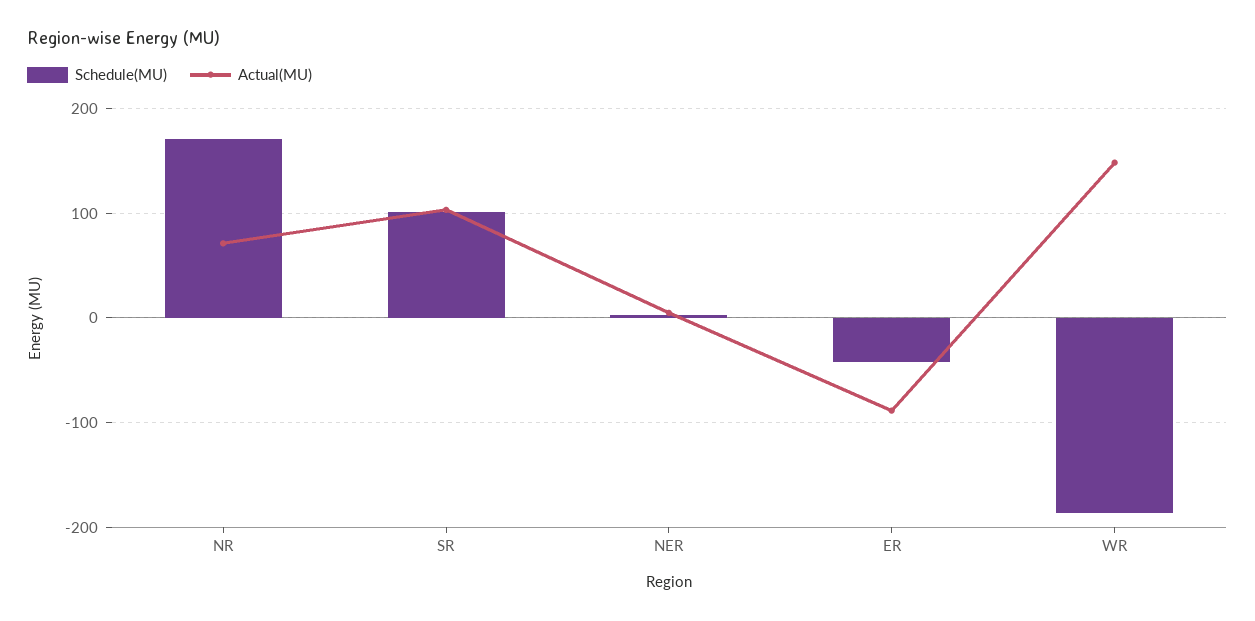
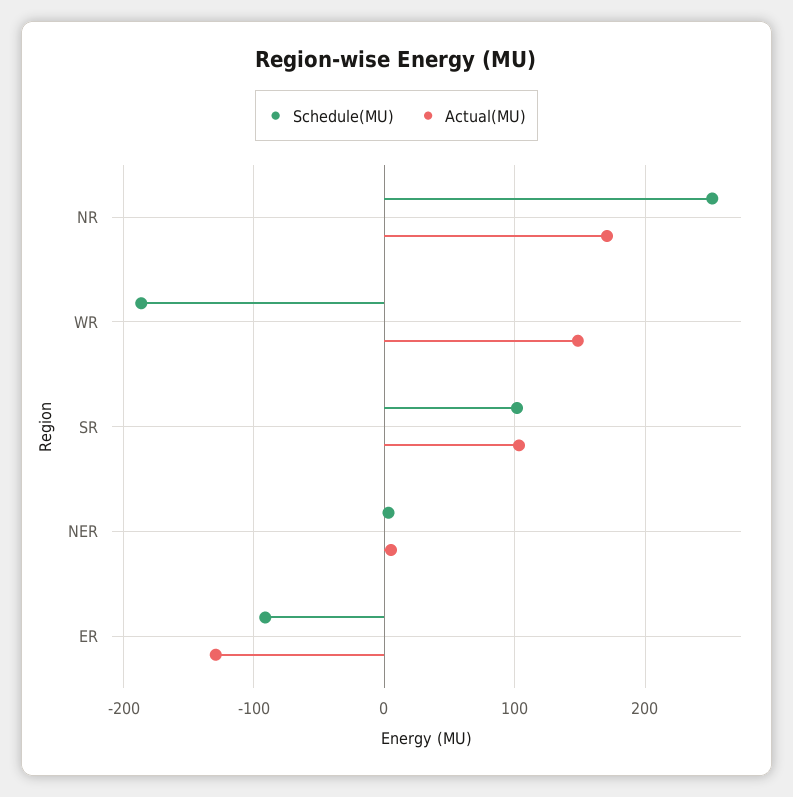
  {
    "Schedule(MU)": {
-     "NR": 170,
+     "NR": 250,
      "SR": 100,
      "NER": 0,
-     "ER": -40,
+     "ER": -90,
      "WR": -190
    },
    "Actual(MU)": {
-     "NR": 70,
+     "NR": 170,
      "SR": 100,
      "NER": 10,
-     "ER": -90,
+     "ER": -130,
      "WR": 150
    }
  }

